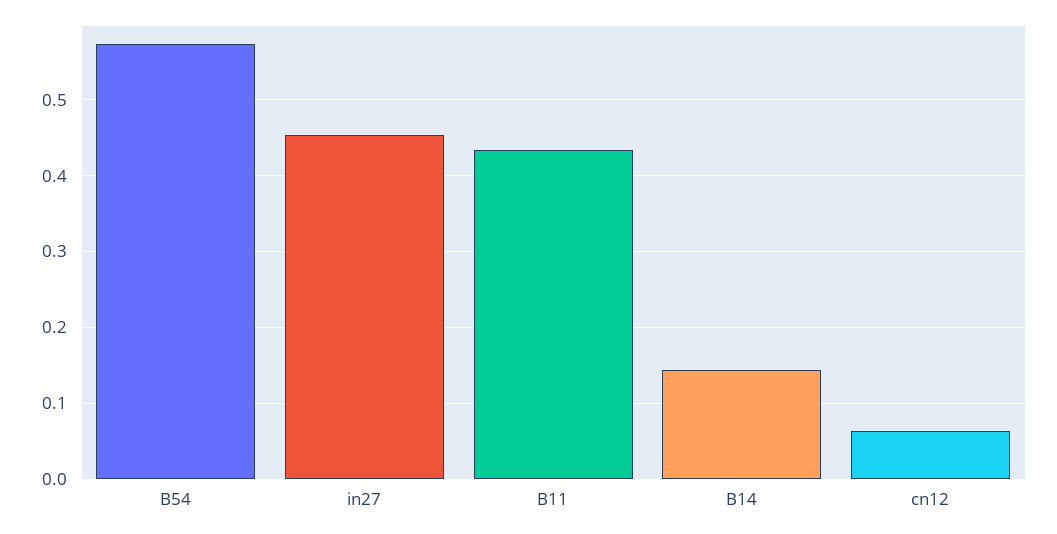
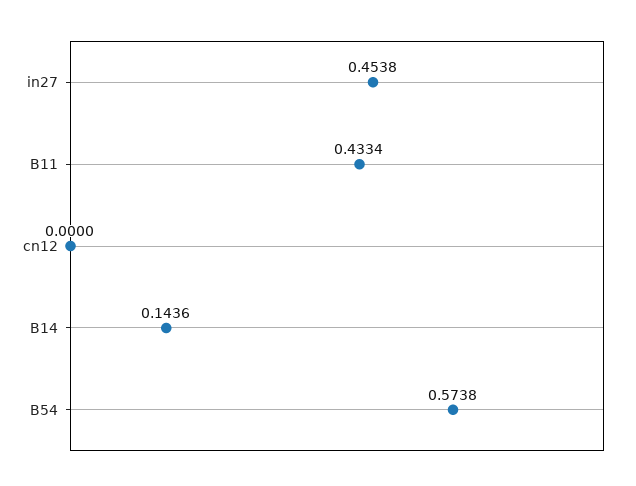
  {
    "B54": 0.5738,
    "in27": 0.4538,
    "B11": 0.4334,
    "B14": 0.1436,
-   "cn12": 0.06
+   "cn12": 0
  }

